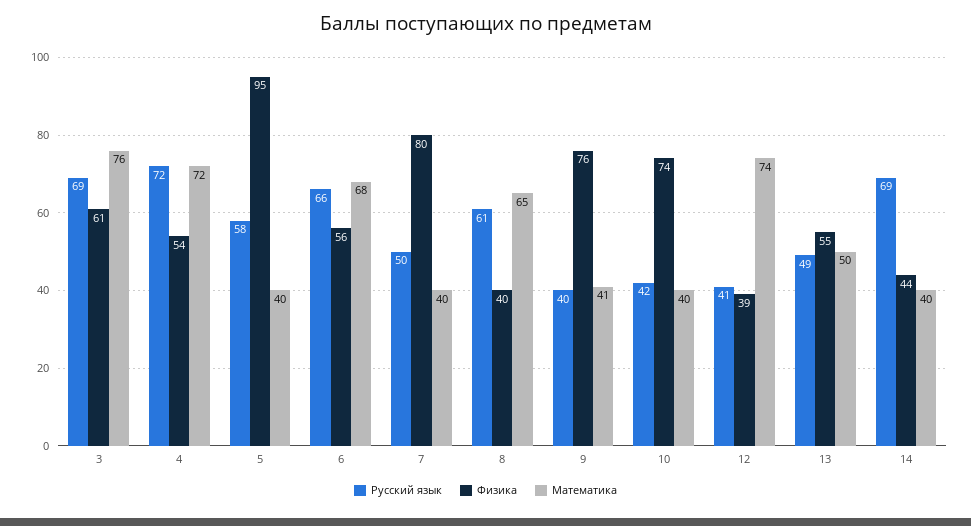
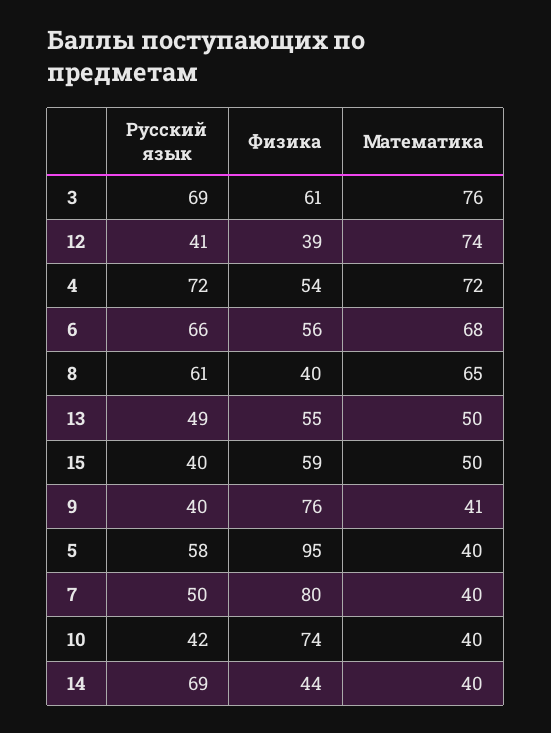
  {
    "Русский язык": {
      "3": 69,
      "4": 72,
      "5": 58,
      "6": 66,
      "7": 50,
      "8": 61,
      "9": 40,
      "10": 42,
      "12": 41,
      "13": 49,
-     "14": 69
+     "14": 69,
+     "15": 40
    },
    "Физика": {
      "3": 61,
      "4": 54,
      "5": 95,
      "6": 56,
      "7": 80,
      "8": 40,
      "9": 76,
      "10": 74,
      "12": 39,
      "13": 55,
-     "14": 44
+     "14": 44,
+     "15": 59
    },
    "Математика": {
      "3": 76,
      "4": 72,
      "5": 40,
      "6": 68,
      "7": 40,
      "8": 65,
      "9": 41,
      "10": 40,
      "12": 74,
      "13": 50,
-     "14": 40
+     "14": 40,
+     "15": 50
    }
  }

